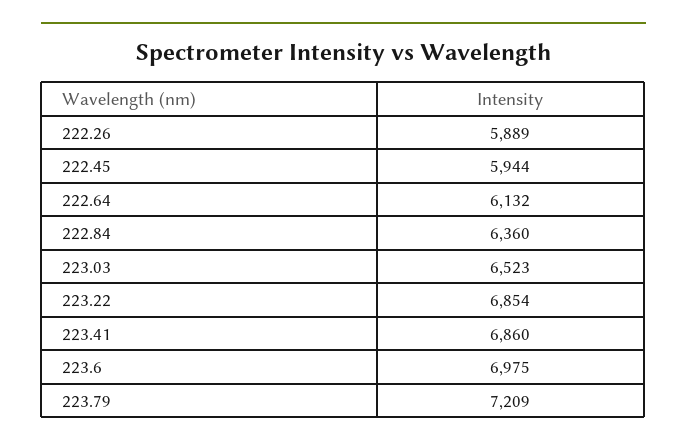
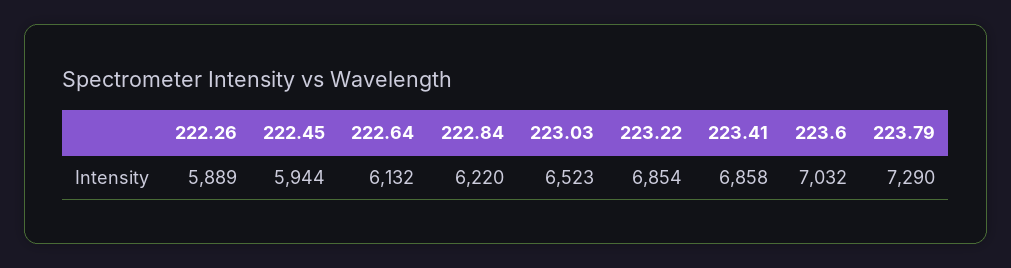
  {
    "222.26": 5889,
    "222.45": 5944,
    "222.64": 6132,
-   "222.84": 6360,
+   "222.84": 6220,
    "223.03": 6523,
    "223.22": 6854,
-   "223.41": 6860,
+   "223.41": 6858,
-   "223.6": 6975,
+   "223.6": 7032,
-   "223.79": 7209
+   "223.79": 7290
  }

